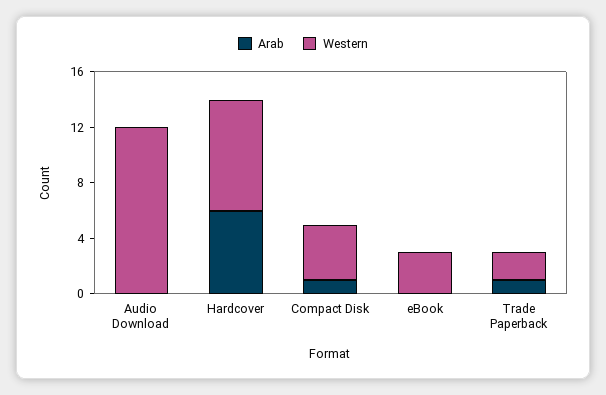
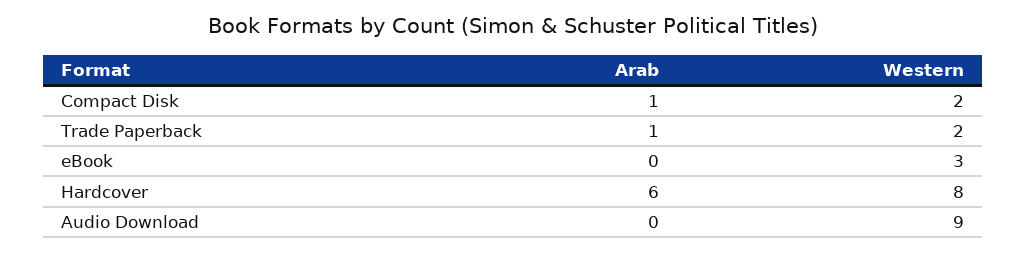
  {
    "Arab": {
      "Audio Download": 0,
      "Hardcover": 6,
      "Compact Disk": 1,
      "eBook": 0,
      "Trade Paperback": 1
    },
    "Western": {
-     "Audio Download": 12,
+     "Audio Download": 9,
      "Hardcover": 8,
-     "Compact Disk": 4,
+     "Compact Disk": 2,
      "eBook": 3,
      "Trade Paperback": 2
    }
  }

